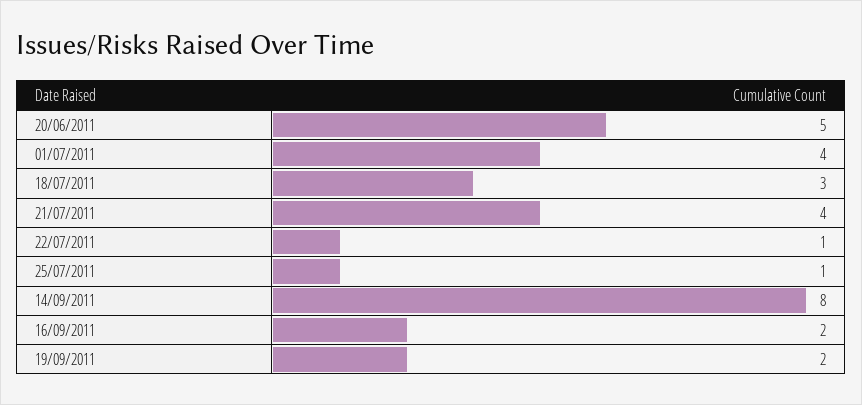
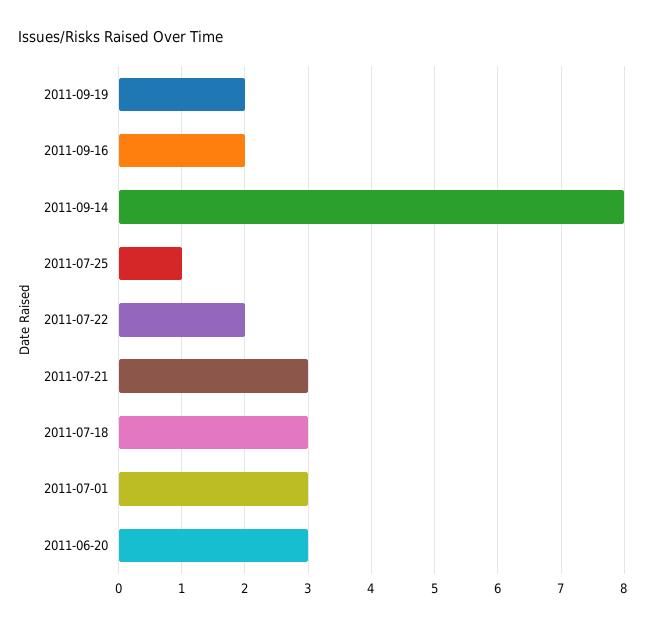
  {
-   "20/06/2011": 5,
+   "20/06/2011": 3,
-   "01/07/2011": 4,
+   "01/07/2011": 3,
    "18/07/2011": 3,
-   "21/07/2011": 4,
+   "21/07/2011": 3,
-   "22/07/2011": 1,
+   "22/07/2011": 2,
    "25/07/2011": 1,
    "14/09/2011": 8,
    "16/09/2011": 2,
    "19/09/2011": 2
  }

